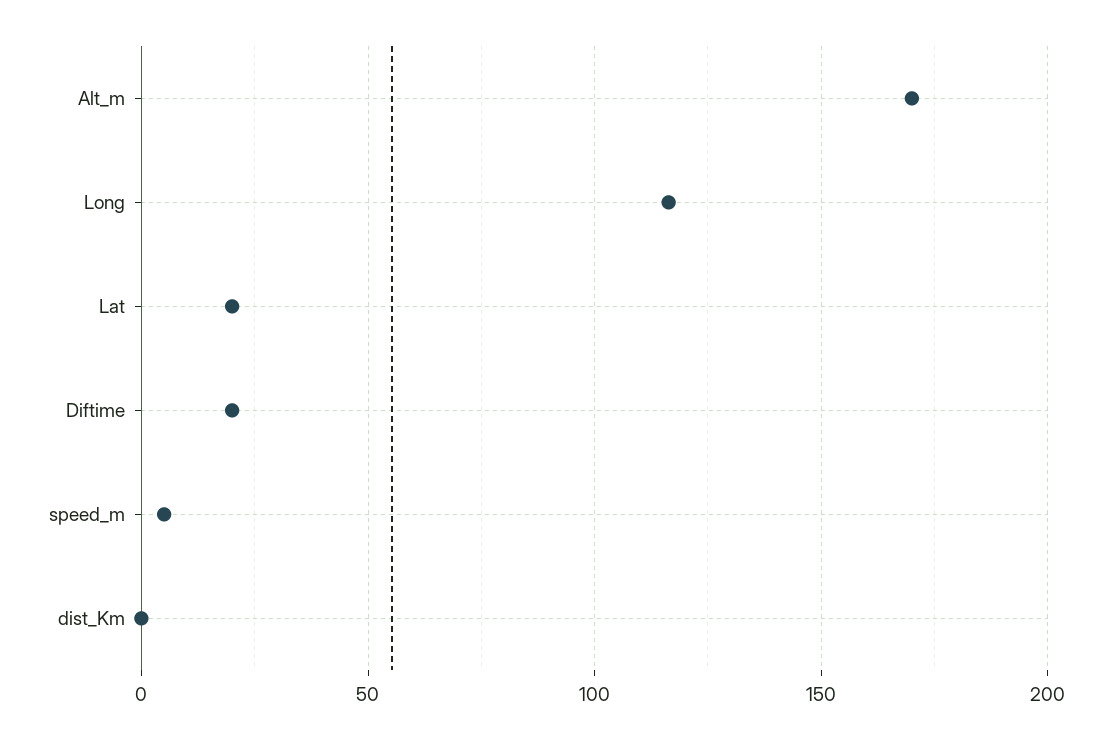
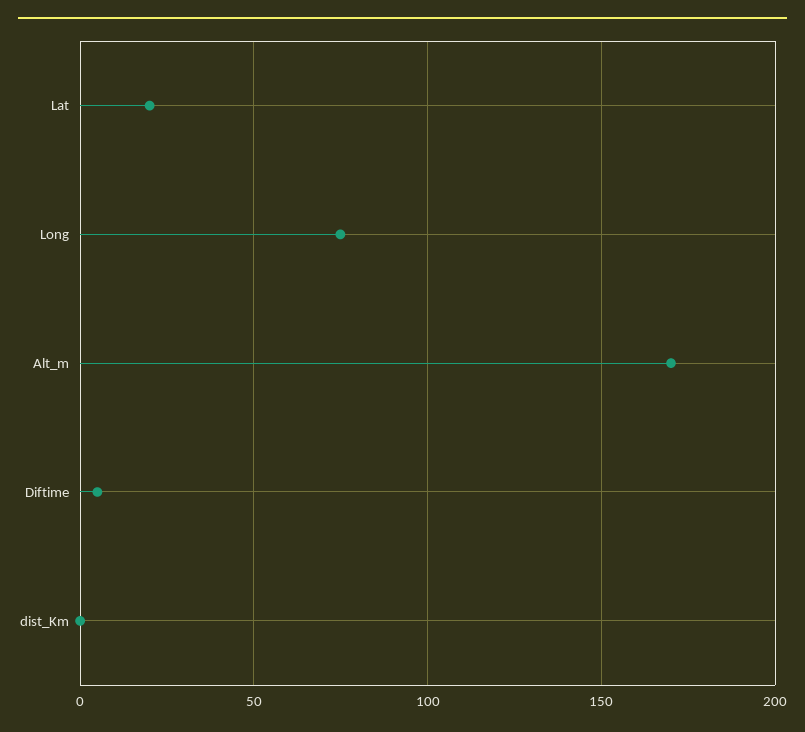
  {
    "Alt_m": 170,
-   "Long": 115,
+   "Long": 75,
    "Lat": 20,
-   "Diftime": 20,
+   "Diftime": 5,
-   "speed_m": 5,
    "dist_Km": 0
  }

